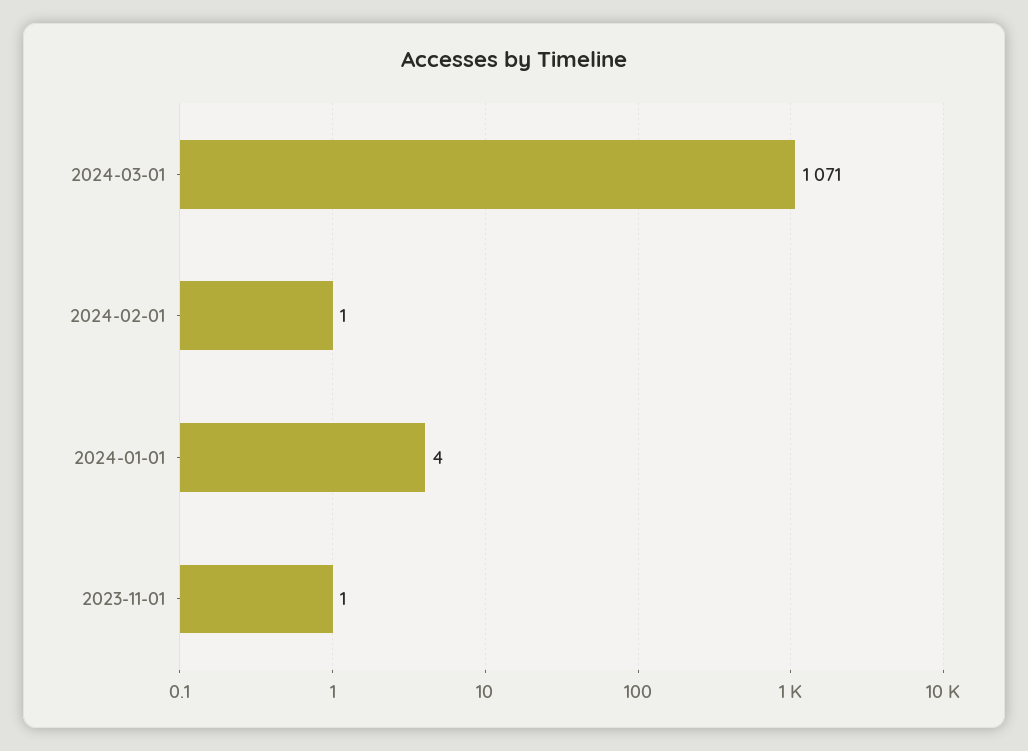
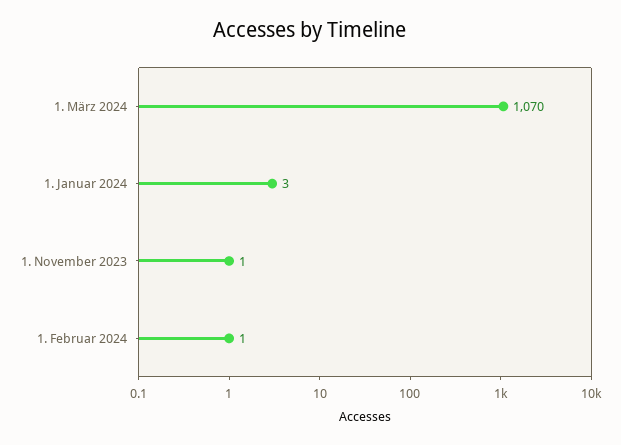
  {
-   "2024-03-01": 1071,
+   "2024-03-01": 1070,
    "2024-02-01": 1,
-   "2024-01-01": 4,
+   "2024-01-01": 3,
    "2023-11-01": 1
  }

